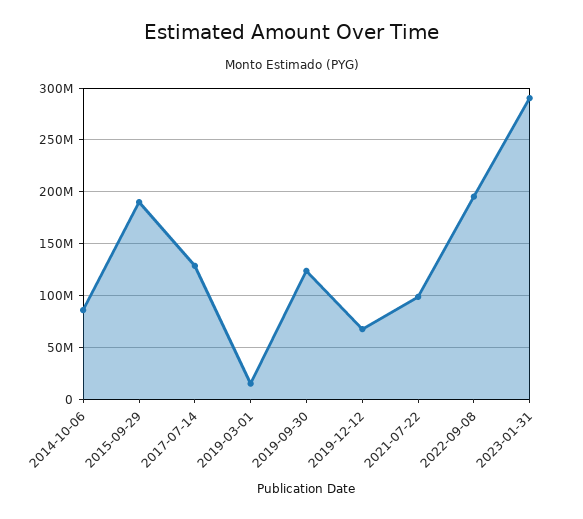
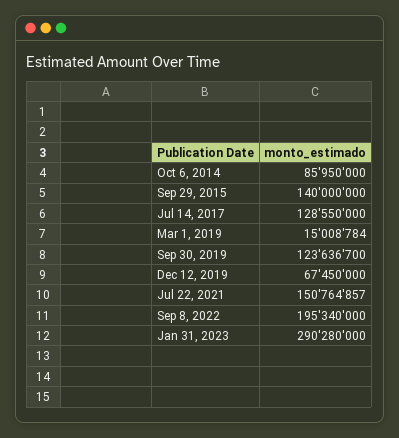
  {
    "2014-10-06": 85950000,
-   "2015-09-29": 190000000,
+   "2015-09-29": 140000000,
    "2017-07-14": 128550000,
    "2019-03-01": 15008784,
    "2019-09-30": 123636700,
    "2019-12-12": 67450000,
-   "2021-07-22": 100000000,
+   "2021-07-22": 150764857,
    "2022-09-08": 195340000,
    "2023-01-31": 290280000
  }

